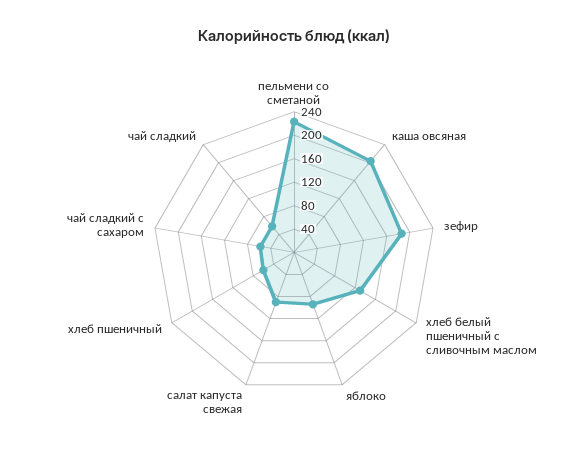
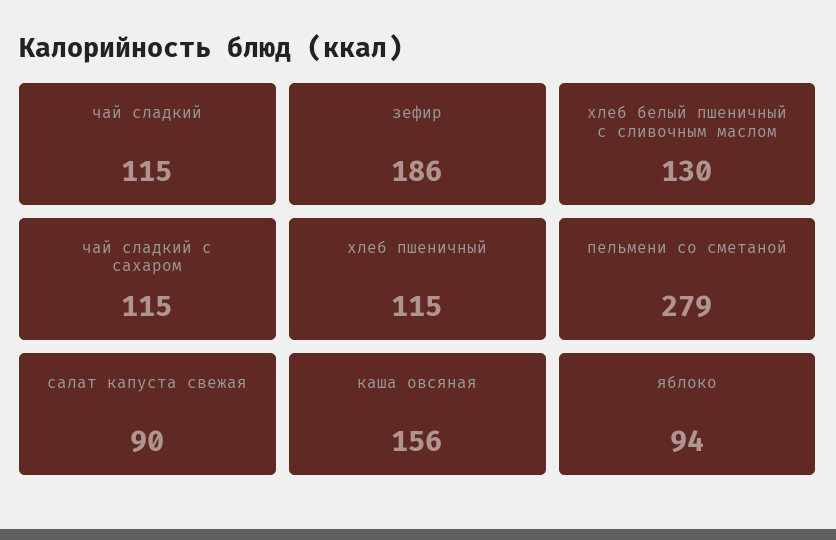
  {
-   "пельмени со сметаной": 220,
+   "пельмени со сметаной": 279,
-   "каша овсяная": 200,
+   "каша овсяная": 156,
    "зефир": 186,
    "хлеб белый пшеничный с сливочным маслом": 130,
    "яблоко": 94,
    "салат капуста свежая": 90,
-   "хлеб пшеничный": 60,
+   "хлеб пшеничный": 115,
-   "чай сладкий с сахаром": 60,
+   "чай сладкий с сахаром": 115,
-   "чай сладкий": 60
+   "чай сладкий": 115
  }

